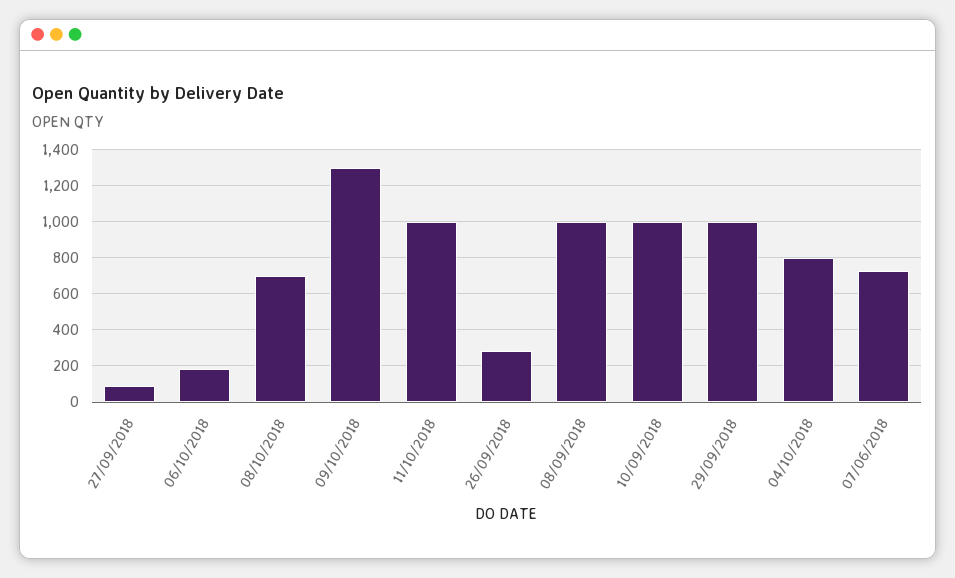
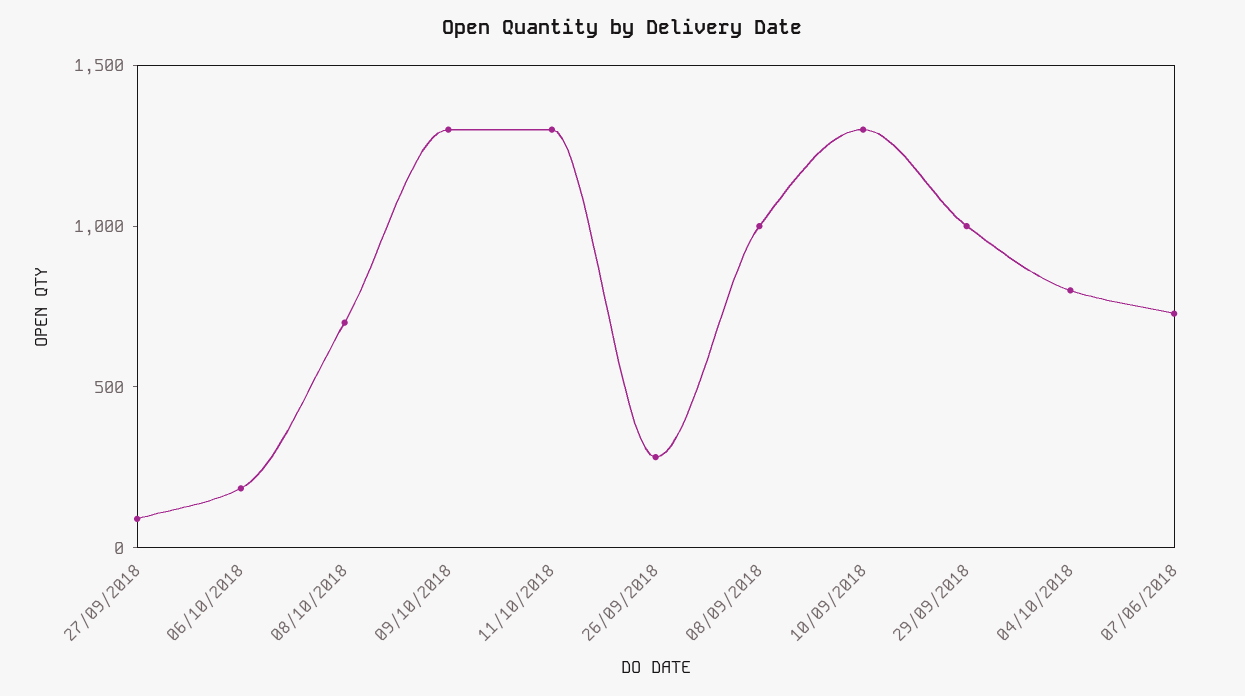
  {
    "27/09/2018": 100,
    "06/10/2018": 200,
    "08/10/2018": 700,
    "09/10/2018": 1300,
-   "11/10/2018": 1000,
+   "11/10/2018": 1300,
    "26/09/2018": 300,
    "08/09/2018": 1000,
-   "10/09/2018": 1000,
+   "10/09/2018": 1300,
    "29/09/2018": 1000,
    "04/10/2018": 800,
    "07/06/2018": 750
  }

